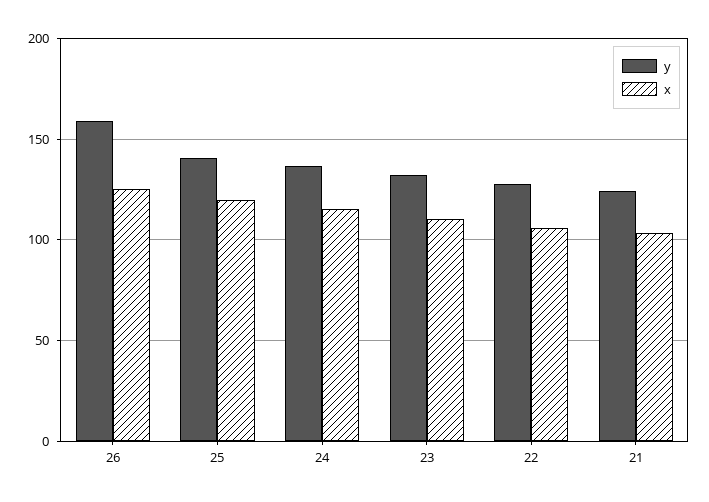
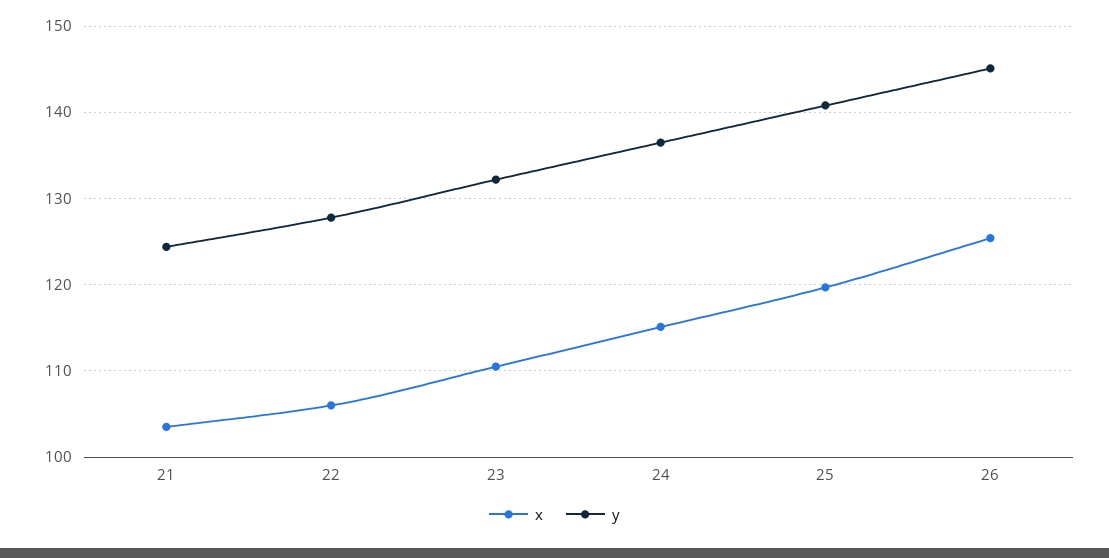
  {
    "y": {
-     "26": 160,
+     "26": 145,
      "25": 141,
      "24": 137,
      "23": 132,
      "22": 128,
      "21": 124
    },
    "x": {
      "26": 125,
      "25": 120,
      "24": 115,
      "23": 111,
      "22": 106,
      "21": 104
    }
  }

